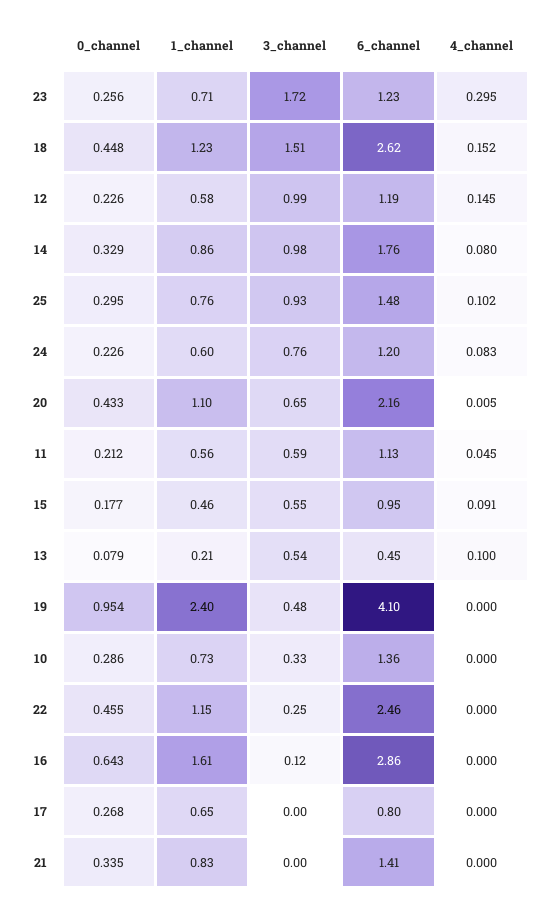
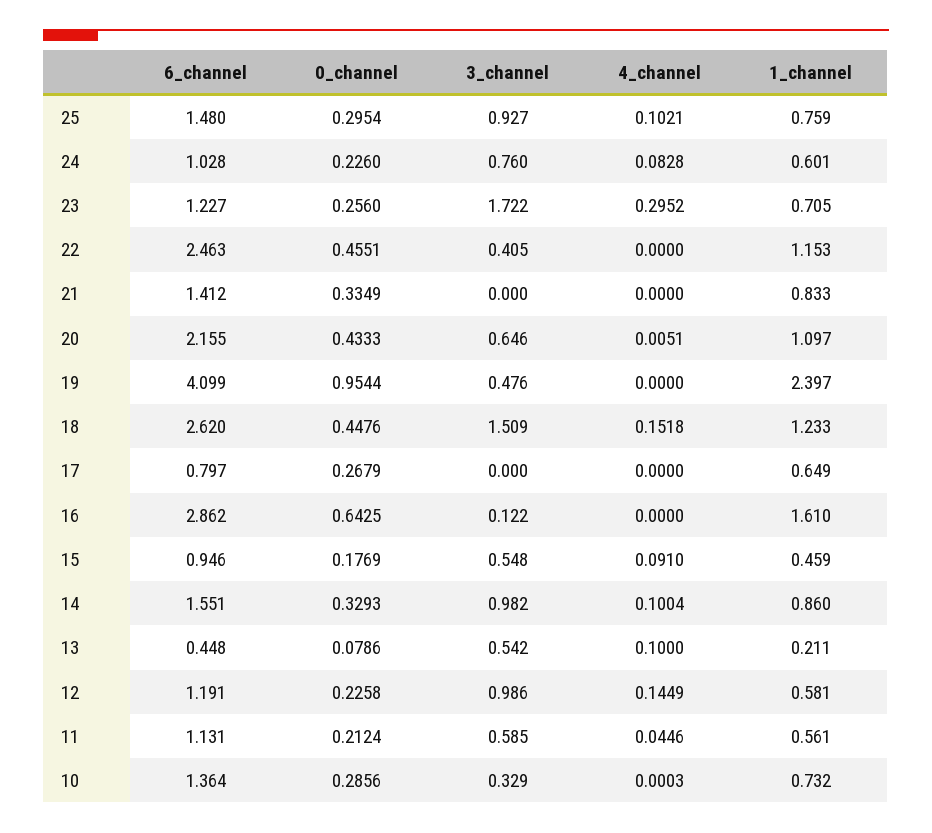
  {
    "0_channel": {
      "23": 0.256,
      "18": 0.4476,
      "12": 0.2258,
      "14": 0.3293,
      "25": 0.2954,
      "24": 0.226,
      "20": 0.4333,
      "11": 0.2124,
      "15": 0.1769,
      "13": 0.0786,
      "19": 0.9544,
      "10": 0.2856,
      "22": 0.4551,
      "16": 0.6425,
      "17": 0.2679,
      "21": 0.3349
    },
    "1_channel": {
      "23": 0.705,
      "18": 1.233,
      "12": 0.581,
      "14": 0.86,
      "25": 0.759,
      "24": 0.601,
      "20": 1.097,
      "11": 0.561,
      "15": 0.459,
      "13": 0.211,
      "19": 2.397,
      "10": 0.732,
      "22": 1.153,
      "16": 1.61,
      "17": 0.649,
      "21": 0.833
    },
    "3_channel": {
      "23": 1.722,
      "18": 1.509,
      "12": 0.986,
      "14": 0.982,
      "25": 0.927,
      "24": 0.76,
      "20": 0.646,
      "11": 0.585,
      "15": 0.548,
      "13": 0.542,
      "19": 0.476,
      "10": 0.329,
-     "22": 0.25,
+     "22": 0.405,
      "16": 0.122,
      "17": 0,
      "21": 0
    },
    "6_channel": {
      "23": 1.227,
      "18": 2.62,
      "12": 1.191,
-     "14": 1.76,
+     "14": 1.551,
      "25": 1.48,
-     "24": 1.2,
+     "24": 1.028,
      "20": 2.155,
      "11": 1.131,
      "15": 0.946,
      "13": 0.448,
      "19": 4.099,
      "10": 1.364,
      "22": 2.463,
      "16": 2.862,
      "17": 0.797,
      "21": 1.412
    },
    "4_channel": {
      "23": 0.2952,
      "18": 0.1518,
      "12": 0.1449,
-     "14": 0.08,
+     "14": 0.1004,
      "25": 0.1021,
      "24": 0.0828,
      "20": 0.0051,
      "11": 0.0446,
      "15": 0.091,
      "13": 0.1,
      "19": 0,
      "10": 0.0003,
      "22": 0,
      "16": 0,
      "17": 0,
      "21": 0
    }
  }

